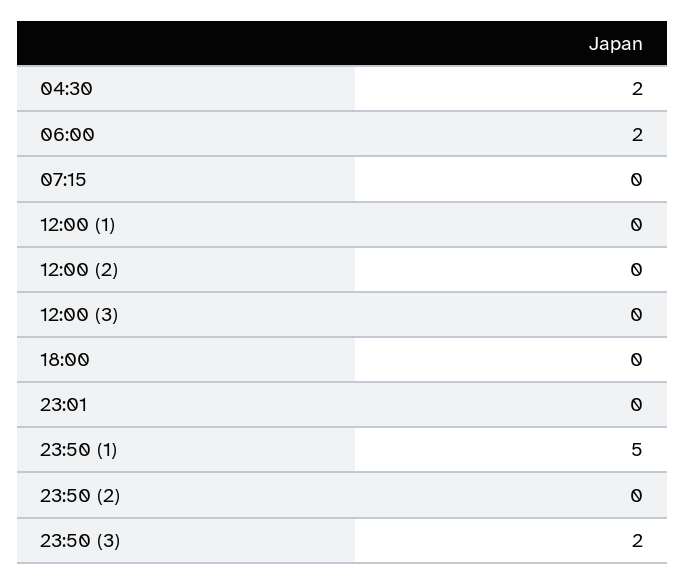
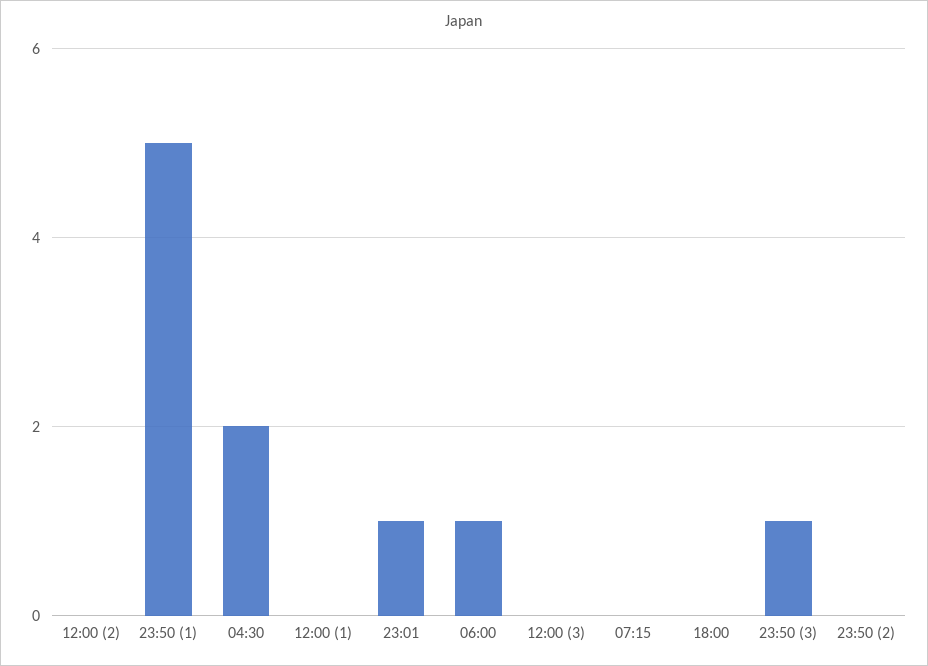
  {
    "04:30": 2,
-   "06:00": 2,
+   "06:00": 1,
    "07:15": 0,
    "12:00 (1)": 0,
    "12:00 (2)": 0,
    "12:00 (3)": 0,
    "18:00": 0,
-   "23:01": 0,
+   "23:01": 1,
    "23:50 (1)": 5,
    "23:50 (2)": 0,
-   "23:50 (3)": 2
+   "23:50 (3)": 1
  }

